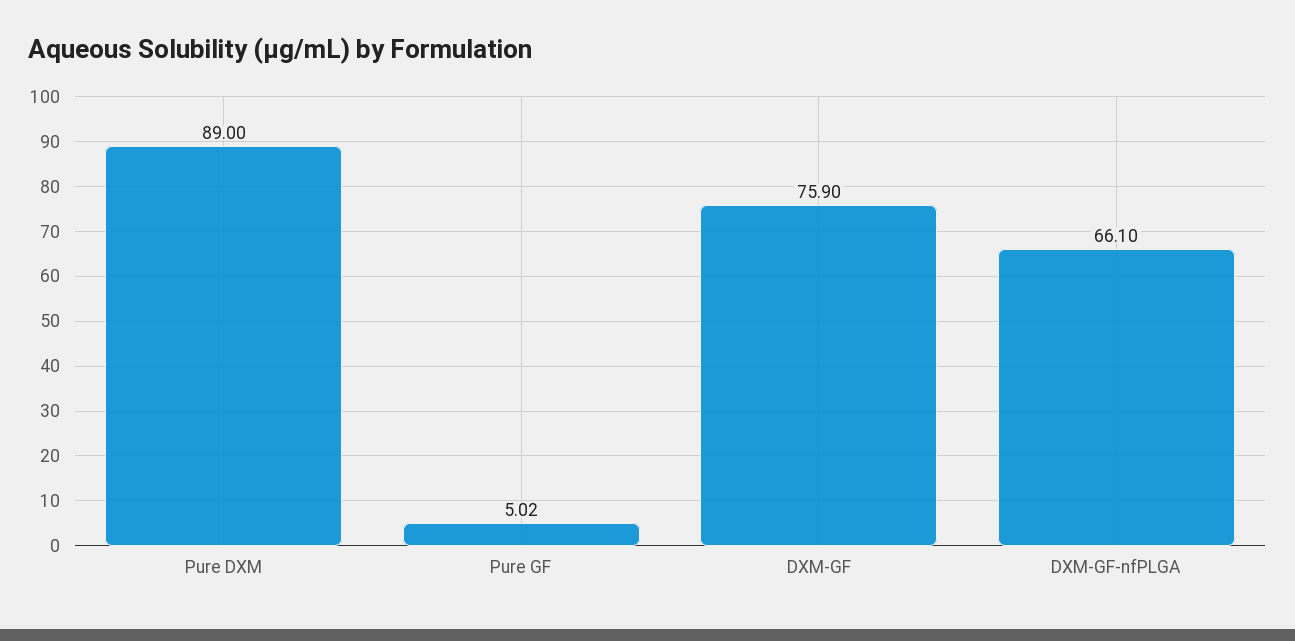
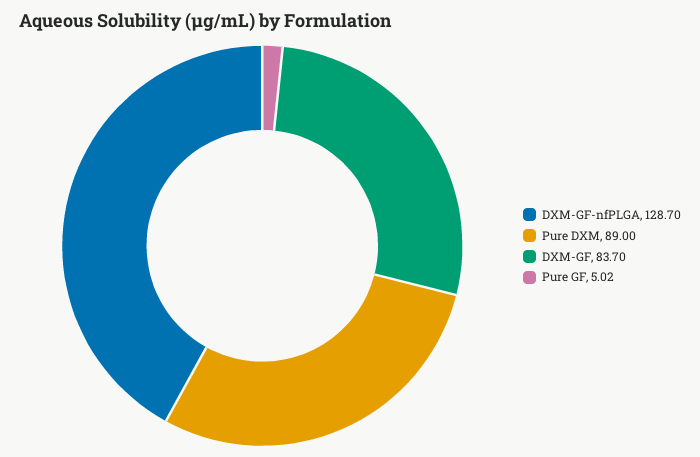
  {
    "Pure DXM": 89,
    "Pure GF": 5.02,
-   "DXM-GF": 75.9,
+   "DXM-GF": 83.7,
-   "DXM-GF-nfPLGA": 66.1
+   "DXM-GF-nfPLGA": 128.7
  }

